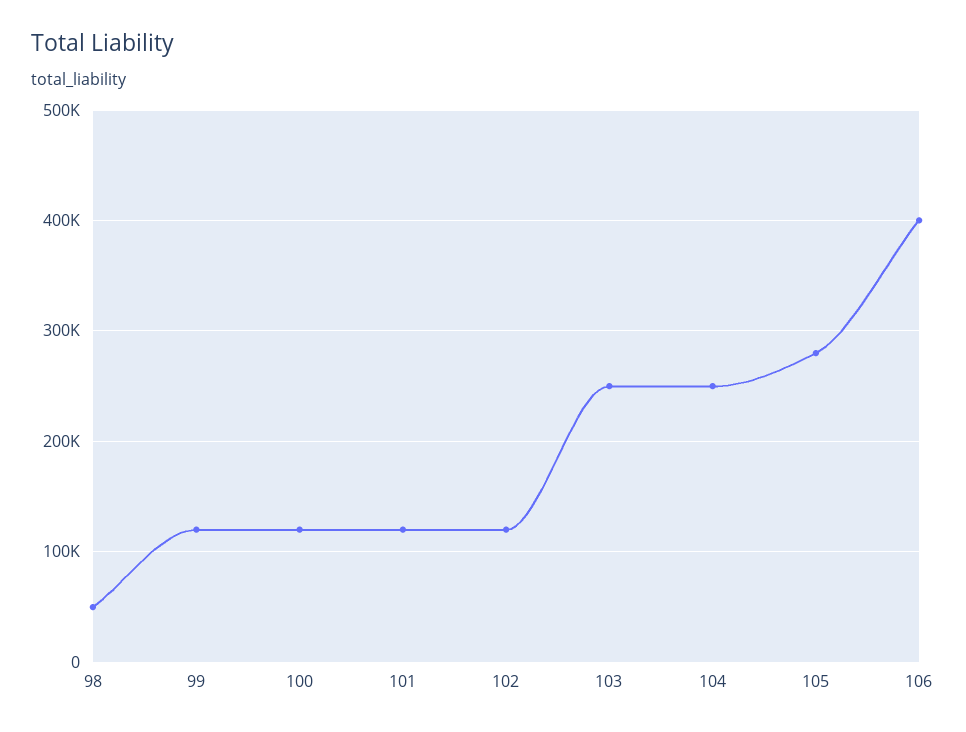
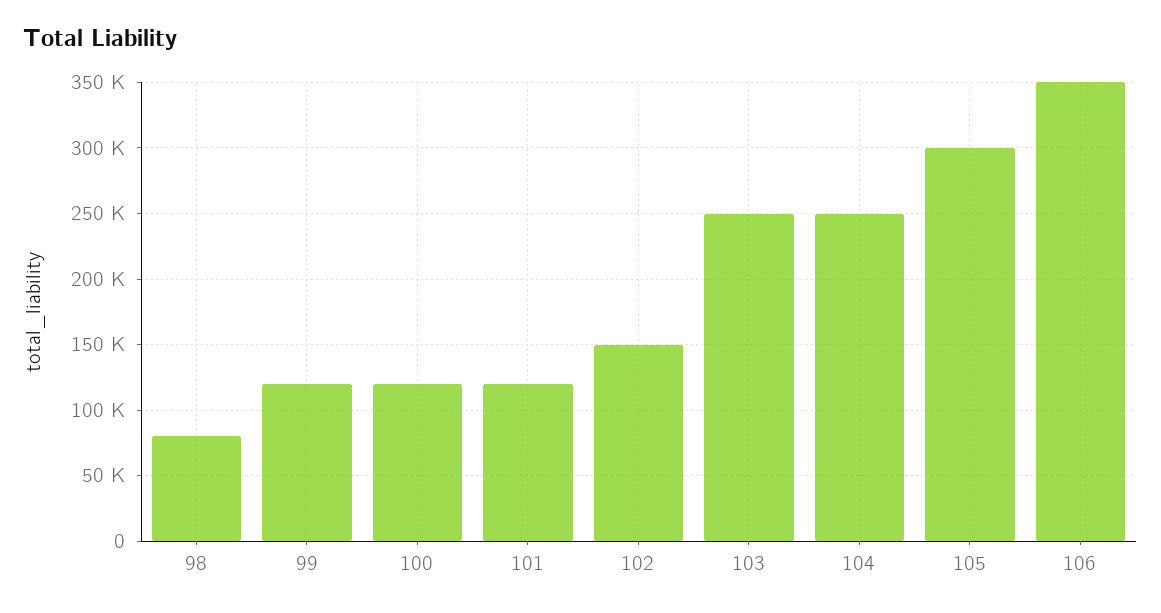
  {
-   "98": 50000,
+   "98": 80000,
    "99": 120000,
    "100": 120000,
    "101": 120000,
-   "102": 120000,
+   "102": 150000,
    "103": 250000,
    "104": 250000,
-   "105": 280000,
+   "105": 300000,
-   "106": 400000
+   "106": 350000
  }

